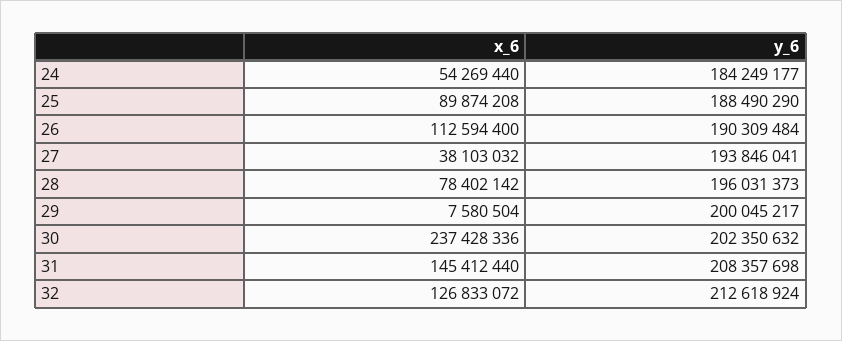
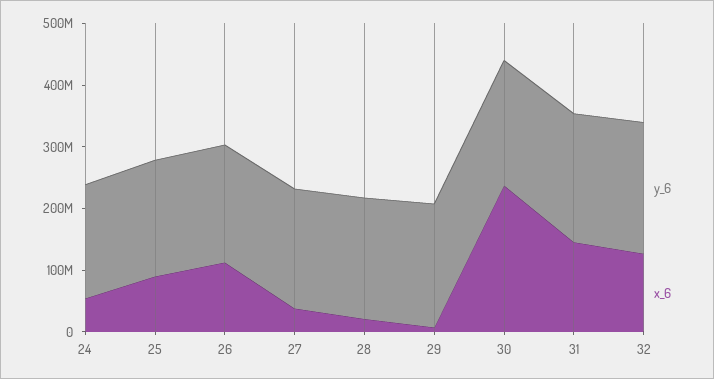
  {
    "x_6": {
      "24": 54269440,
      "25": 89874208,
      "26": 112594400,
      "27": 38103032,
-     "28": 78402142,
+     "28": 20000000,
      "29": 7580504,
      "30": 237428336,
      "31": 145412440,
      "32": 126833072
    },
    "y_6": {
      "24": 184249177,
      "25": 188490290,
      "26": 190309484,
      "27": 193846041,
      "28": 196031373,
      "29": 200045217,
      "30": 202350632,
      "31": 208357698,
      "32": 212618924
    }
  }

